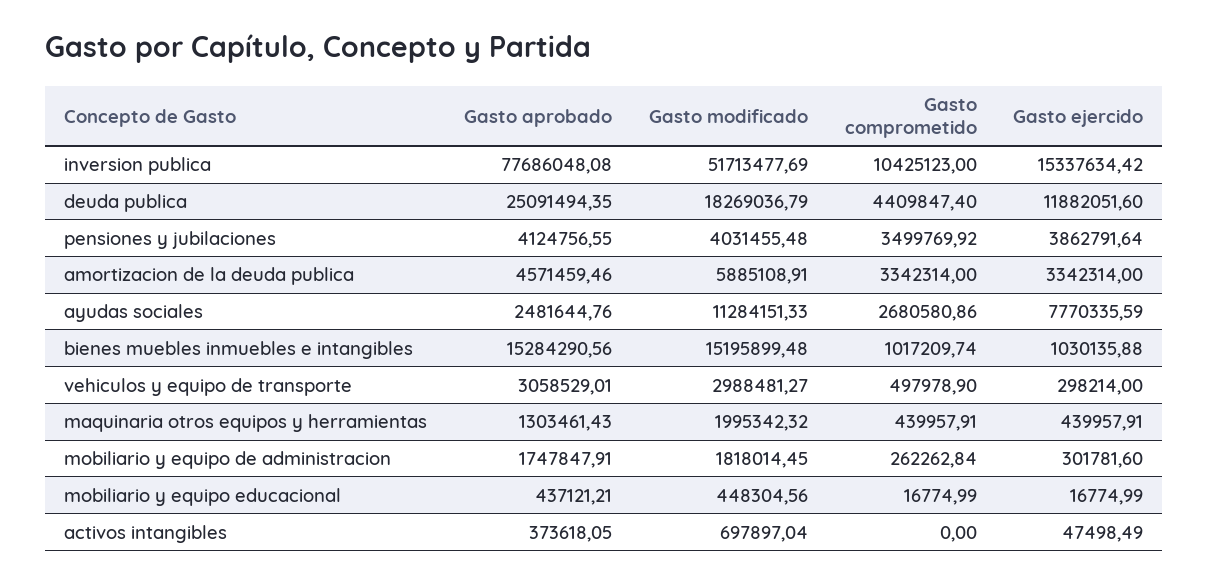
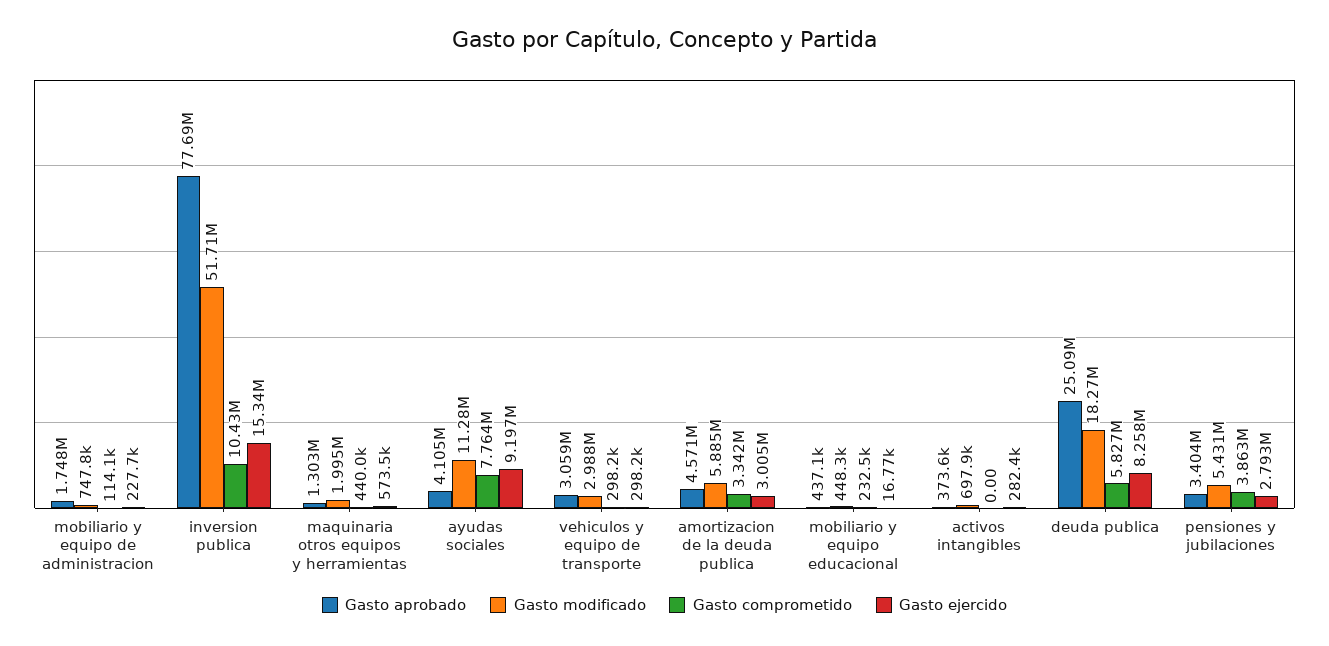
  {
    "Gasto aprobado": {
      "inversion publica": 77686048.08,
      "deuda publica": 25091494.35,
-     "pensiones y jubilaciones": 4124756.55,
+     "pensiones y jubilaciones": 3404000,
      "amortizacion de la deuda publica": 4571459.46,
-     "ayudas sociales": 2481644.76,
+     "ayudas sociales": 4105000,
-     "bienes muebles inmuebles e intangibles": 15284290.56,
      "vehiculos y equipo de transporte": 3058529.01,
      "maquinaria otros equipos y herramientas": 1303461.43,
      "mobiliario y equipo de administracion": 1747847.91,
      "mobiliario y equipo educacional": 437121.21,
      "activos intangibles": 373618.05
    },
    "Gasto modificado": {
      "inversion publica": 51713477.69,
      "deuda publica": 18269036.79,
-     "pensiones y jubilaciones": 4031455.48,
+     "pensiones y jubilaciones": 5431000,
      "amortizacion de la deuda publica": 5885108.91,
      "ayudas sociales": 11284151.33,
-     "bienes muebles inmuebles e intangibles": 15195899.48,
      "vehiculos y equipo de transporte": 2988481.27,
      "maquinaria otros equipos y herramientas": 1995342.32,
-     "mobiliario y equipo de administracion": 1818014.45,
+     "mobiliario y equipo de administracion": 747800,
      "mobiliario y equipo educacional": 448304.56,
      "activos intangibles": 697897.04
    },
    "Gasto comprometido": {
      "inversion publica": 10425123,
-     "deuda publica": 4409847.4,
+     "deuda publica": 5827000,
-     "pensiones y jubilaciones": 3499769.92,
+     "pensiones y jubilaciones": 3863000,
      "amortizacion de la deuda publica": 3342314,
-     "ayudas sociales": 2680580.86,
+     "ayudas sociales": 7764000,
-     "bienes muebles inmuebles e intangibles": 1017209.74,
-     "vehiculos y equipo de transporte": 497978.9,
+     "vehiculos y equipo de transporte": 298200,
      "maquinaria otros equipos y herramientas": 439957.91,
-     "mobiliario y equipo de administracion": 262262.84,
+     "mobiliario y equipo de administracion": 114100,
-     "mobiliario y equipo educacional": 16774.99,
+     "mobiliario y equipo educacional": 232500,
      "activos intangibles": 0
    },
    "Gasto ejercido": {
      "inversion publica": 15337634.42,
-     "deuda publica": 11882051.6,
+     "deuda publica": 8258000,
-     "pensiones y jubilaciones": 3862791.64,
+     "pensiones y jubilaciones": 2793000,
-     "amortizacion de la deuda publica": 3342314,
+     "amortizacion de la deuda publica": 3005000,
-     "ayudas sociales": 7770335.59,
+     "ayudas sociales": 9197000,
-     "bienes muebles inmuebles e intangibles": 1030135.88,
      "vehiculos y equipo de transporte": 298214,
-     "maquinaria otros equipos y herramientas": 439957.91,
+     "maquinaria otros equipos y herramientas": 573500,
-     "mobiliario y equipo de administracion": 301781.6,
+     "mobiliario y equipo de administracion": 227700,
      "mobiliario y equipo educacional": 16774.99,
-     "activos intangibles": 47498.49
+     "activos intangibles": 282400
    }
  }

